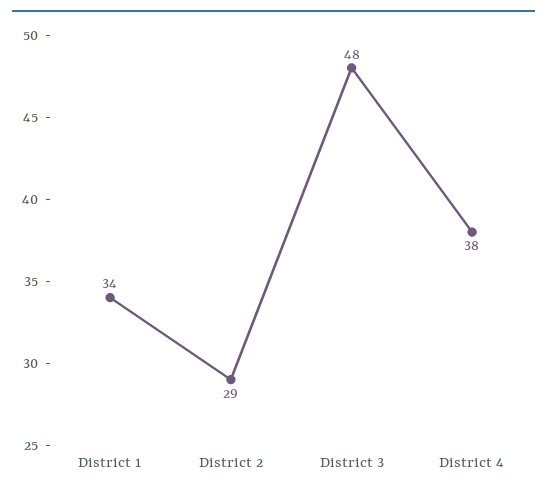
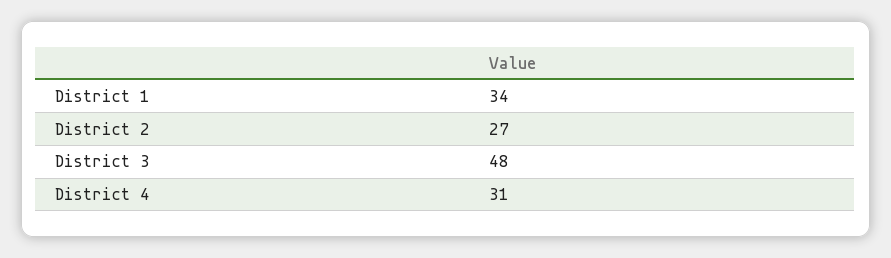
  {
    "District 1": 34,
-   "District 2": 29,
+   "District 2": 27,
    "District 3": 48,
-   "District 4": 38
+   "District 4": 31
  }

